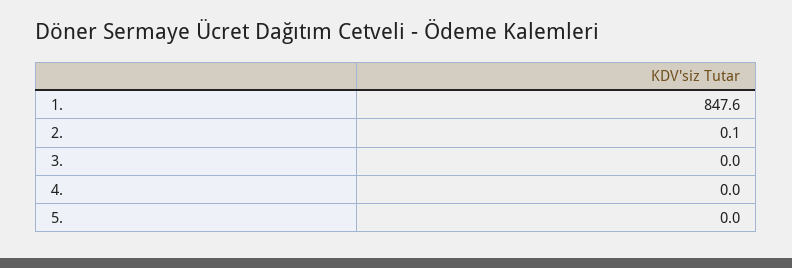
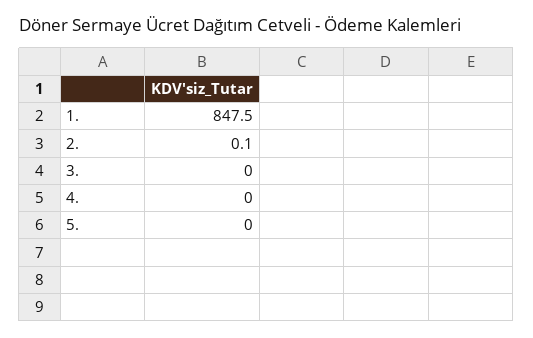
  {
-   "1.": 847.6,
+   "1.": 847.5,
    "2.": 0.1,
    "3.": 0,
    "4.": 0,
    "5.": 0
  }

